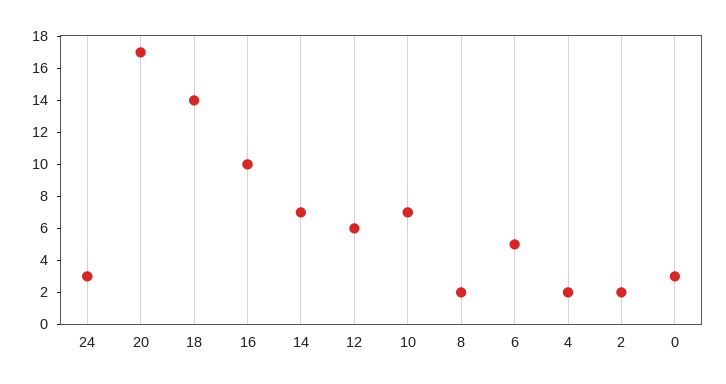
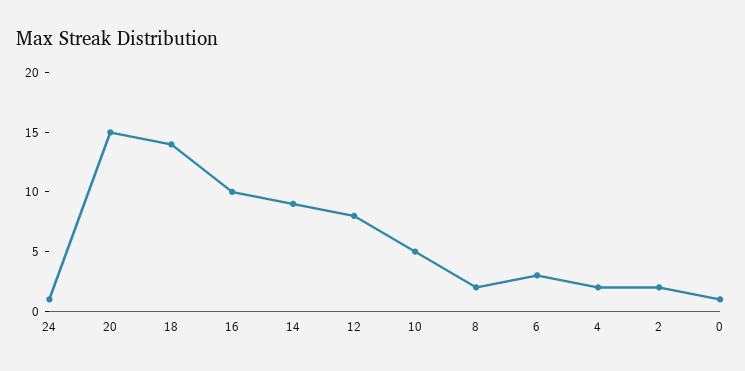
  {
-   "24": 3,
+   "24": 1,
-   "20": 17,
+   "20": 15,
    "18": 14,
    "16": 10,
-   "14": 7,
+   "14": 9,
-   "12": 6,
+   "12": 8,
-   "10": 7,
+   "10": 5,
    "8": 2,
-   "6": 5,
+   "6": 3,
    "4": 2,
    "2": 2,
-   "0": 3
+   "0": 1
  }

